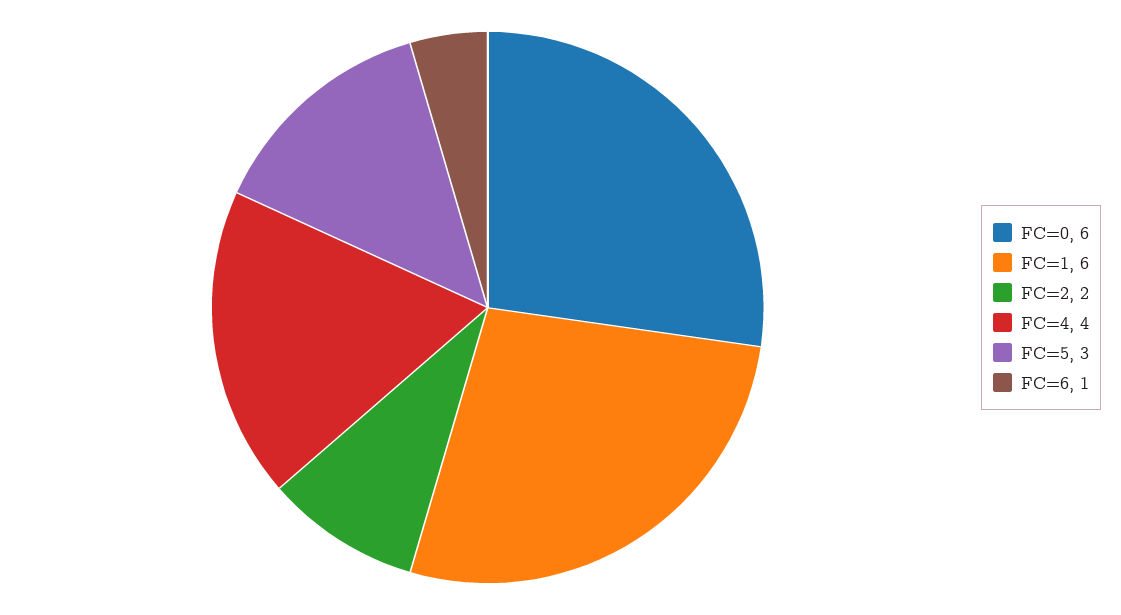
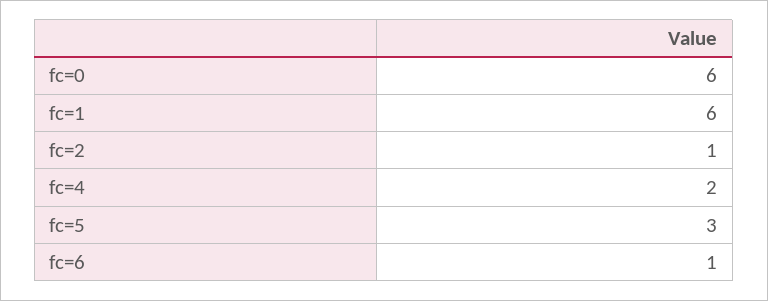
  {
    "FC=0": 6,
    "FC=1": 6,
-   "FC=2": 2,
+   "FC=2": 1,
-   "FC=4": 4,
+   "FC=4": 2,
    "FC=5": 3,
    "FC=6": 1
  }

